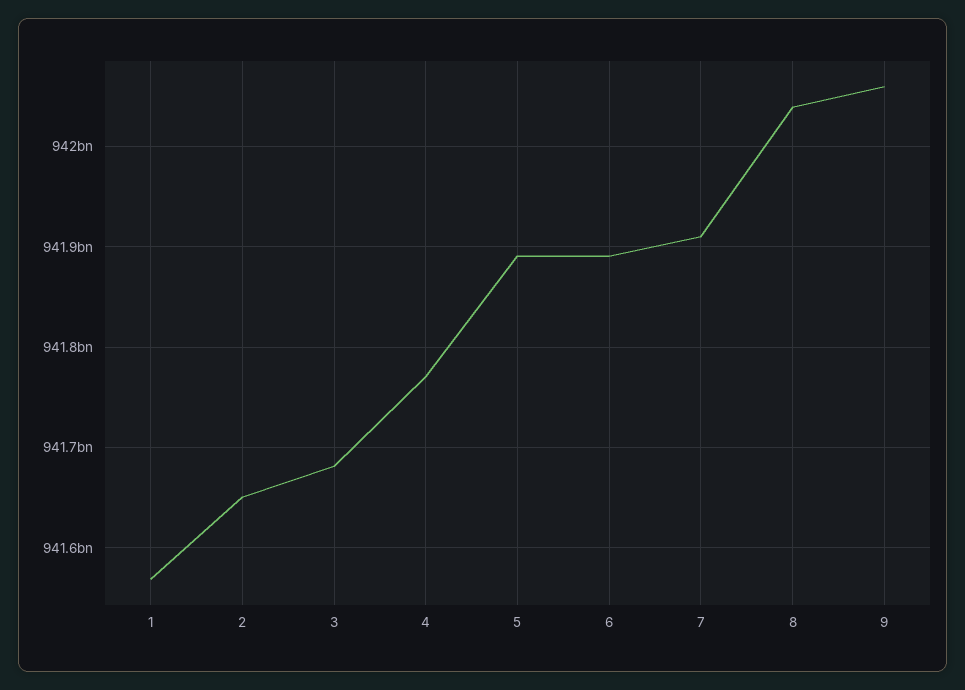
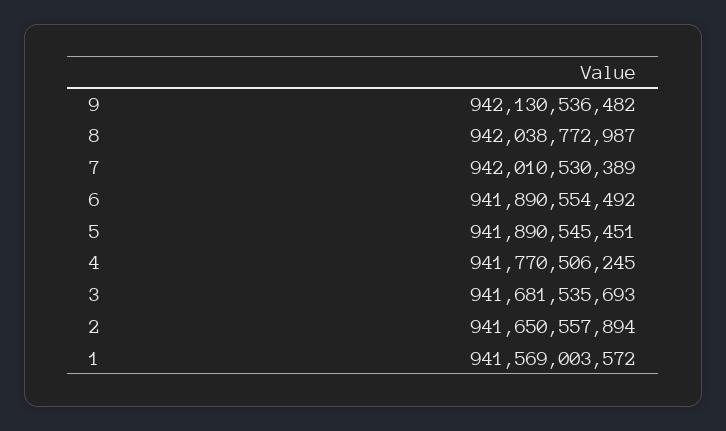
  {
    "1": 941569003572,
    "2": 941650557894,
    "3": 941681535693,
    "4": 941770506245,
    "5": 941890545451,
    "6": 941890554492,
-   "7": 941910000000,
+   "7": 942010530389,
    "8": 942038772987,
-   "9": 942060000000
+   "9": 942130536482
  }

